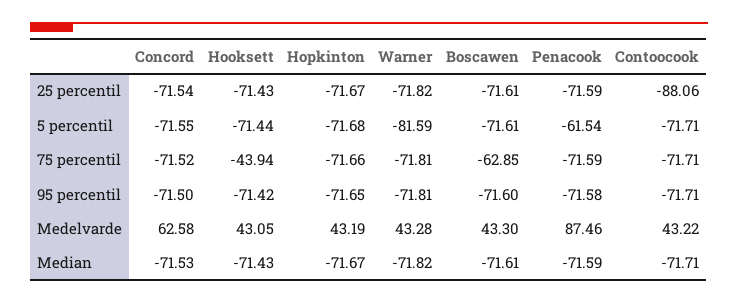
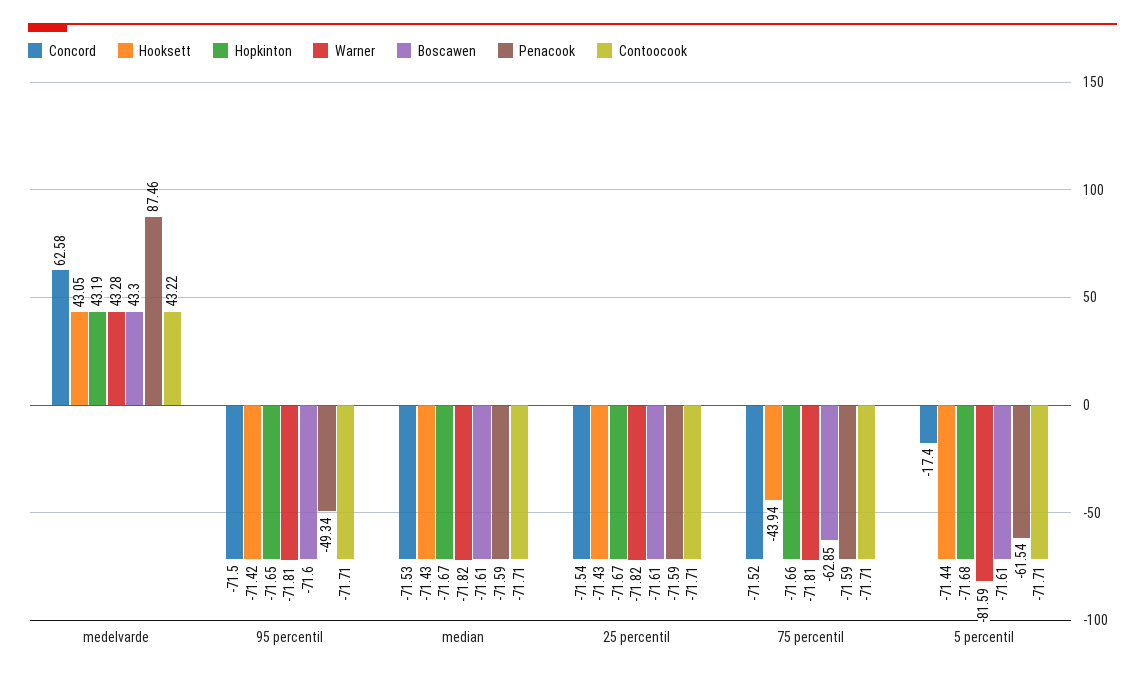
  {
    "Concord": {
      "25 percentil": -71.54,
-     "5 percentil": -71.55,
+     "5 percentil": -17.4,
      "75 percentil": -71.52,
      "95 percentil": -71.5,
      "Medelvarde": 62.58,
      "Median": -71.53
    },
    "Hooksett": {
      "25 percentil": -71.43,
      "5 percentil": -71.44,
      "75 percentil": -43.94,
      "95 percentil": -71.42,
      "Medelvarde": 43.05,
      "Median": -71.43
    },
    "Hopkinton": {
      "25 percentil": -71.67,
      "5 percentil": -71.68,
      "75 percentil": -71.66,
      "95 percentil": -71.65,
      "Medelvarde": 43.19,
      "Median": -71.67
    },
    "Warner": {
      "25 percentil": -71.82,
      "5 percentil": -81.59,
      "75 percentil": -71.81,
      "95 percentil": -71.81,
      "Medelvarde": 43.28,
      "Median": -71.82
    },
    "Boscawen": {
      "25 percentil": -71.61,
      "5 percentil": -71.61,
      "75 percentil": -62.85,
      "95 percentil": -71.6,
      "Medelvarde": 43.3,
      "Median": -71.61
    },
    "Penacook": {
      "25 percentil": -71.59,
      "5 percentil": -61.54,
      "75 percentil": -71.59,
-     "95 percentil": -71.58,
+     "95 percentil": -49.34,
      "Medelvarde": 87.46,
      "Median": -71.59
    },
    "Contoocook": {
-     "25 percentil": -88.06,
+     "25 percentil": -71.71,
      "5 percentil": -71.71,
      "75 percentil": -71.71,
      "95 percentil": -71.71,
      "Medelvarde": 43.22,
      "Median": -71.71
    }
  }

